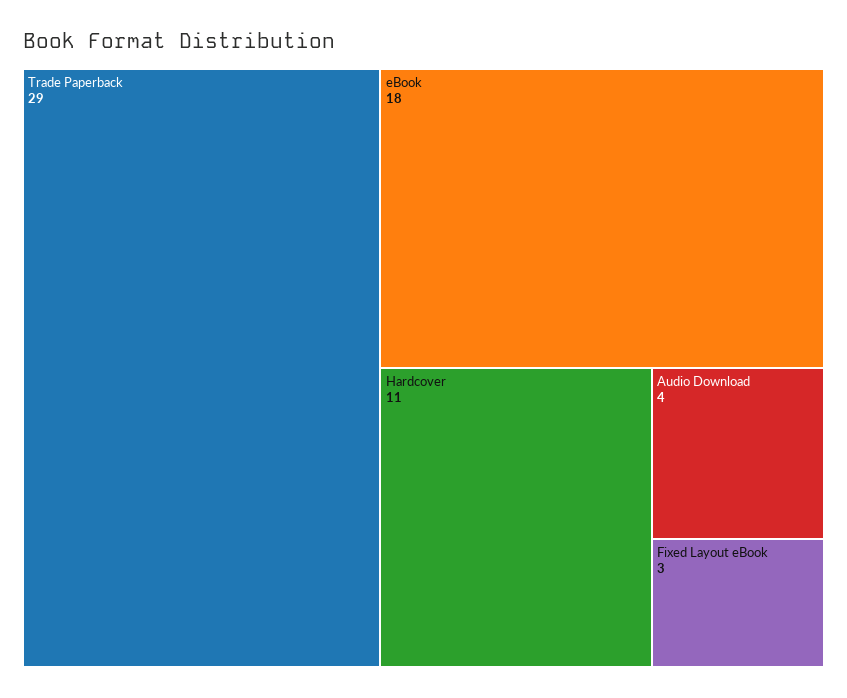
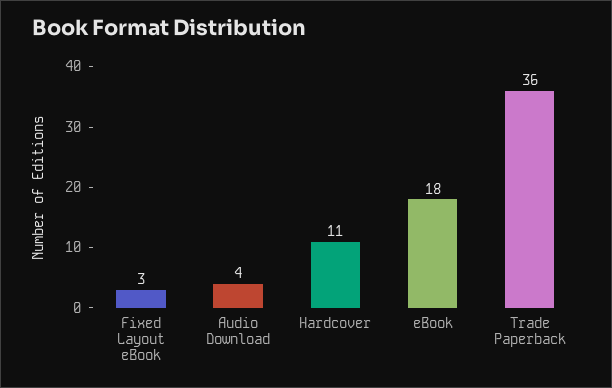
  {
-   "Trade Paperback": 29,
+   "Trade Paperback": 36,
    "eBook": 18,
    "Hardcover": 11,
    "Audio Download": 4,
    "Fixed Layout eBook": 3
  }

